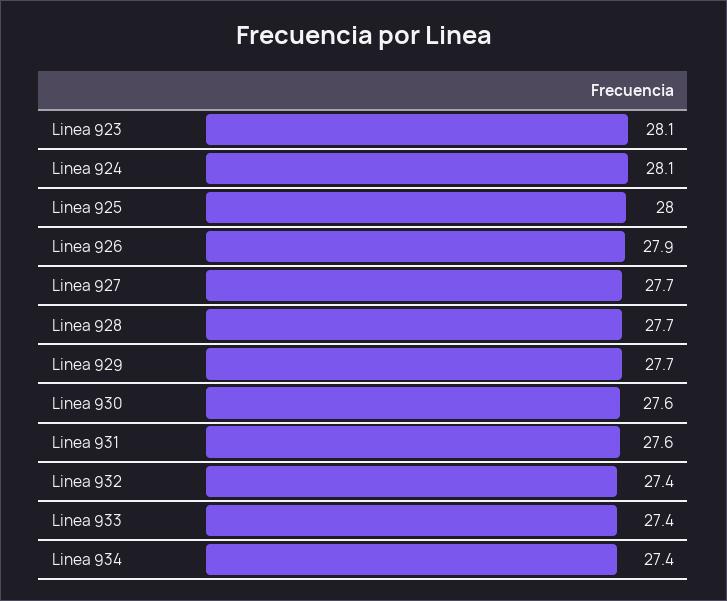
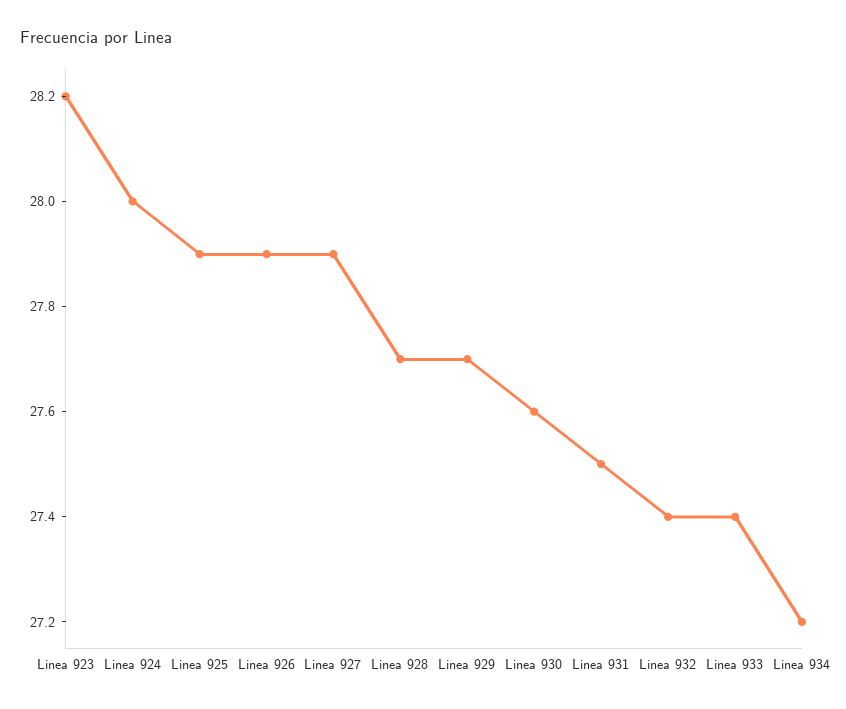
  {
-   "Linea 923": 28.1,
+   "Linea 923": 28.2,
-   "Linea 924": 28.1,
+   "Linea 924": 28,
-   "Linea 925": 28,
+   "Linea 925": 27.9,
    "Linea 926": 27.9,
-   "Linea 927": 27.7,
+   "Linea 927": 27.9,
    "Linea 928": 27.7,
    "Linea 929": 27.7,
    "Linea 930": 27.6,
-   "Linea 931": 27.6,
+   "Linea 931": 27.5,
    "Linea 932": 27.4,
    "Linea 933": 27.4,
-   "Linea 934": 27.4
+   "Linea 934": 27.2
  }

